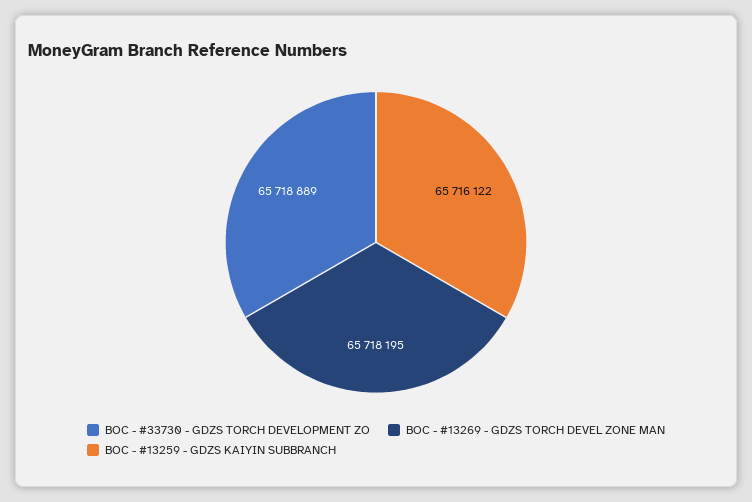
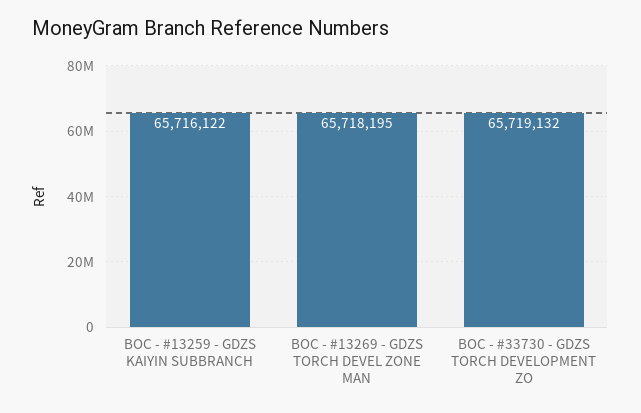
  {
-   "BOC - #33730 - GDZS TORCH DEVELOPMENT ZO": 65718889,
+   "BOC - #33730 - GDZS TORCH DEVELOPMENT ZO": 65719132,
    "BOC - #13269 - GDZS TORCH DEVEL ZONE MAN": 65718195,
    "BOC - #13259 - GDZS KAIYIN SUBBRANCH": 65716122
  }

